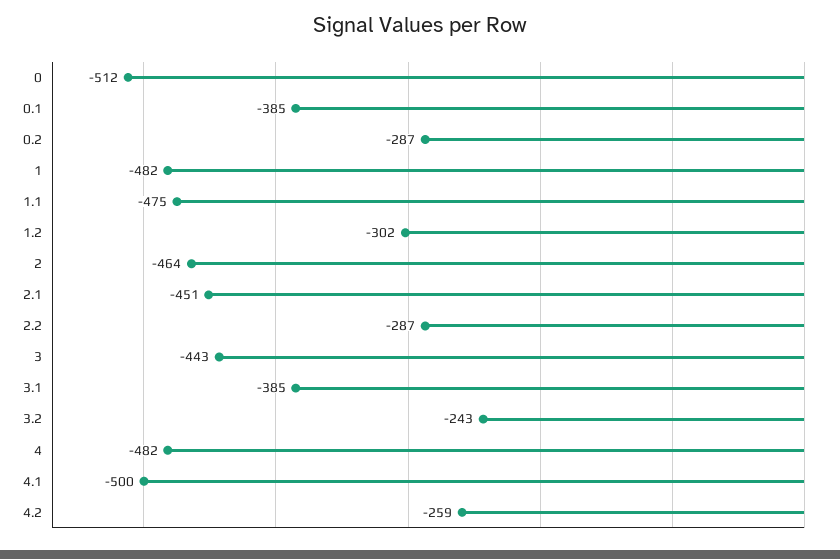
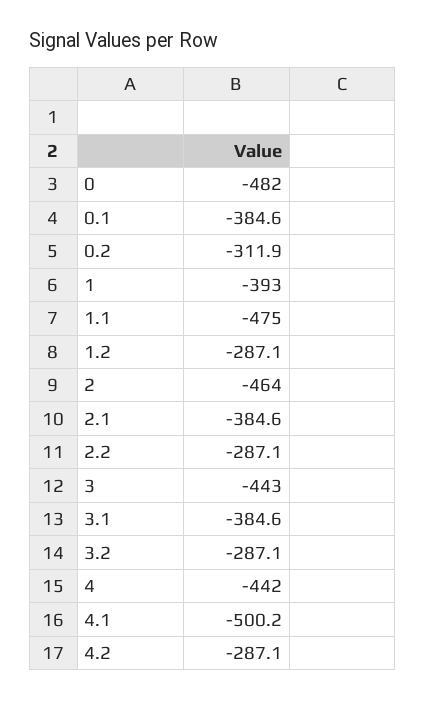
  {
-   "0": -512,
+   "0": -482,
    "0.1": -384.6,
-   "0.2": -287,
+   "0.2": -311.9,
-   "1": -482,
+   "1": -393,
    "1.1": -475,
-   "1.2": -302,
+   "1.2": -287.1,
    "2": -464,
-   "2.1": -451,
+   "2.1": -384.6,
    "2.2": -287.1,
    "3": -443,
    "3.1": -384.6,
-   "3.2": -243,
+   "3.2": -287.1,
-   "4": -482,
+   "4": -442,
    "4.1": -500.2,
-   "4.2": -259
+   "4.2": -287.1
  }

